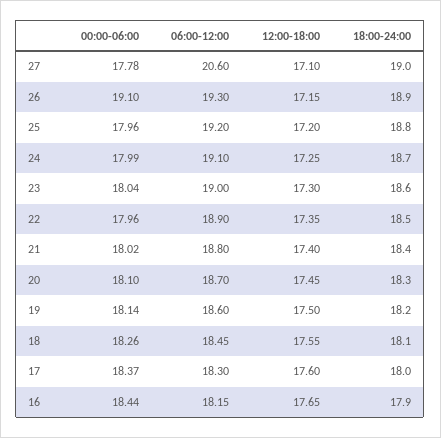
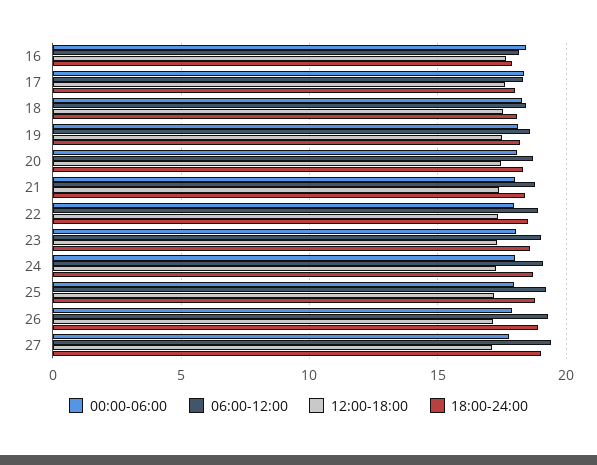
  {
    "00:00-06:00": {
      "27": 17.78,
-     "26": 19.1,
+     "26": 18,
      "25": 17.96,
      "24": 17.99,
      "23": 18.04,
      "22": 17.96,
      "21": 18.02,
      "20": 18.1,
      "19": 18.14,
      "18": 18.26,
      "17": 18.37,
      "16": 18.44
    },
    "06:00-12:00": {
-     "27": 20.6,
+     "27": 19.5,
      "26": 19.3,
      "25": 19.2,
      "24": 19.1,
      "23": 19,
      "22": 18.9,
      "21": 18.8,
      "20": 18.7,
      "19": 18.6,
      "18": 18.45,
      "17": 18.3,
      "16": 18.15
    },
    "12:00-18:00": {
      "27": 17.1,
      "26": 17.15,
      "25": 17.2,
      "24": 17.25,
      "23": 17.3,
      "22": 17.35,
      "21": 17.4,
      "20": 17.45,
      "19": 17.5,
      "18": 17.55,
      "17": 17.6,
      "16": 17.65
    },
    "18:00-24:00": {
      "27": 19,
      "26": 18.9,
      "25": 18.8,
      "24": 18.7,
      "23": 18.6,
      "22": 18.5,
      "21": 18.4,
      "20": 18.3,
      "19": 18.2,
      "18": 18.1,
      "17": 18,
      "16": 17.9
    }
  }

